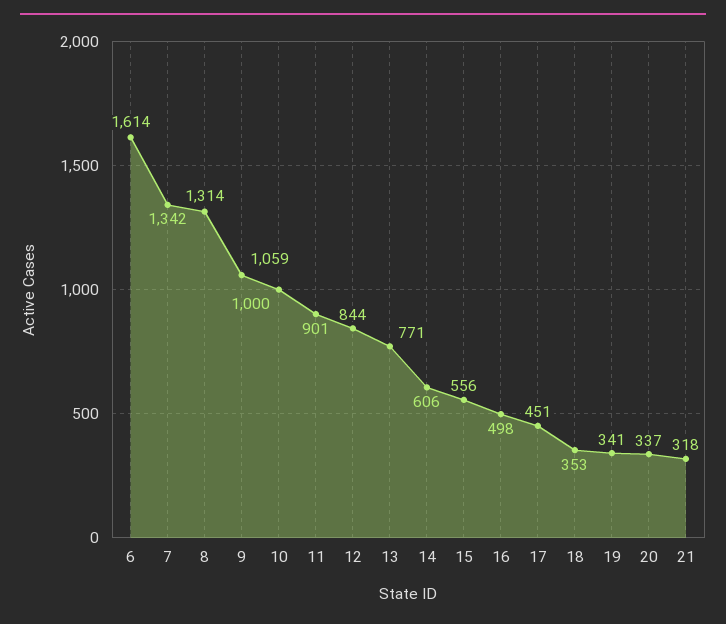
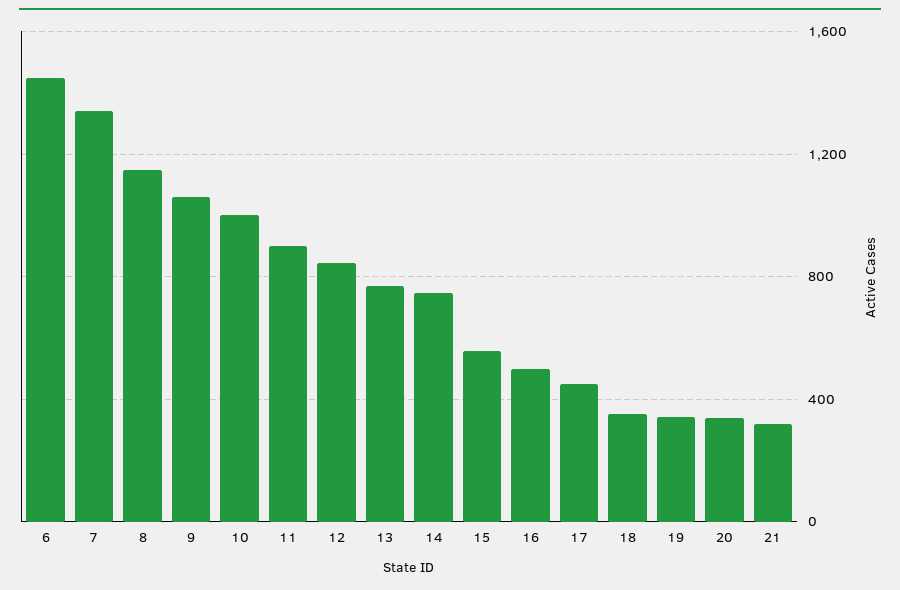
  {
-   "6": 1614,
+   "6": 1450,
    "7": 1342,
-   "8": 1314,
+   "8": 1150,
    "9": 1059,
    "10": 1000,
    "11": 901,
    "12": 844,
    "13": 771,
-   "14": 606,
+   "14": 750,
    "15": 556,
    "16": 498,
    "17": 451,
    "18": 353,
    "19": 341,
    "20": 337,
    "21": 318
  }

